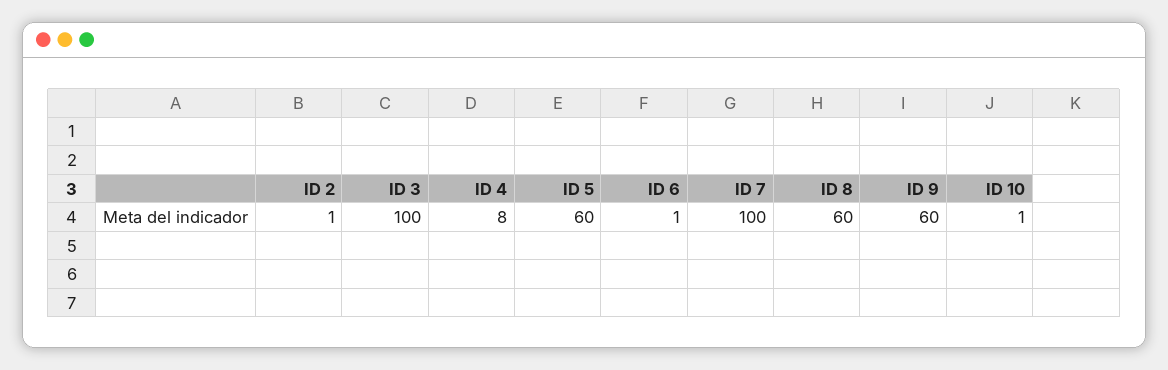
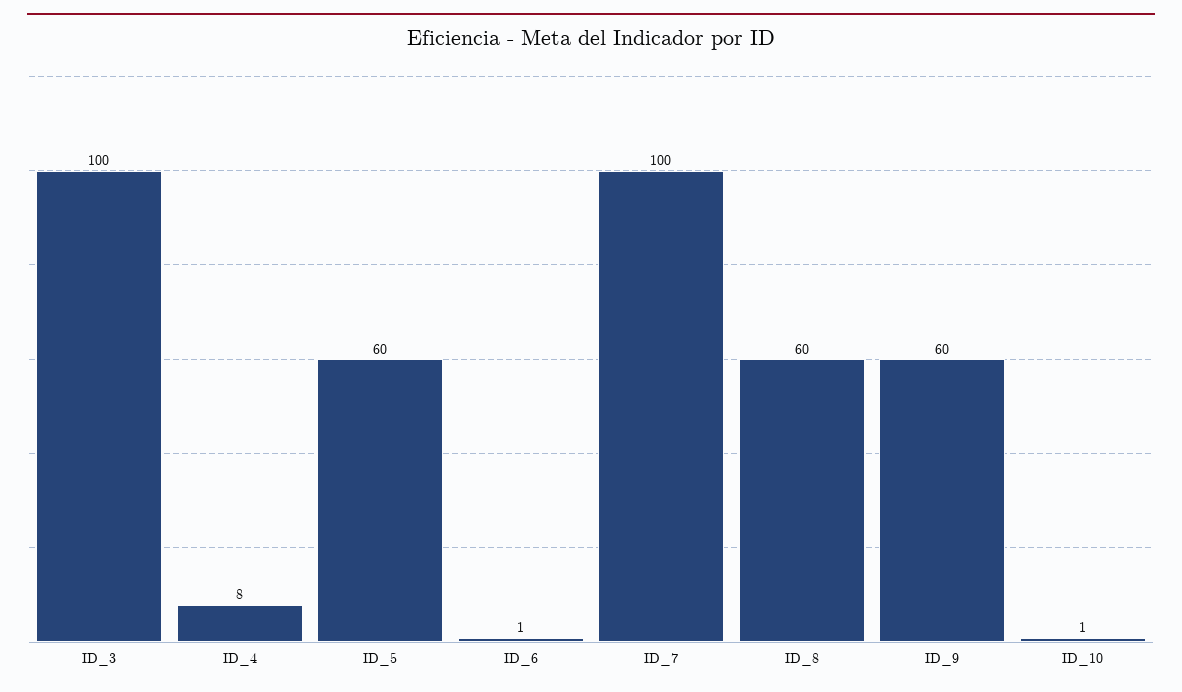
  {
-   "ID 2": 1,
    "ID 3": 100,
    "ID 4": 8,
    "ID 5": 60,
    "ID 6": 1,
    "ID 7": 100,
    "ID 8": 60,
    "ID 9": 60,
    "ID 10": 1
  }

